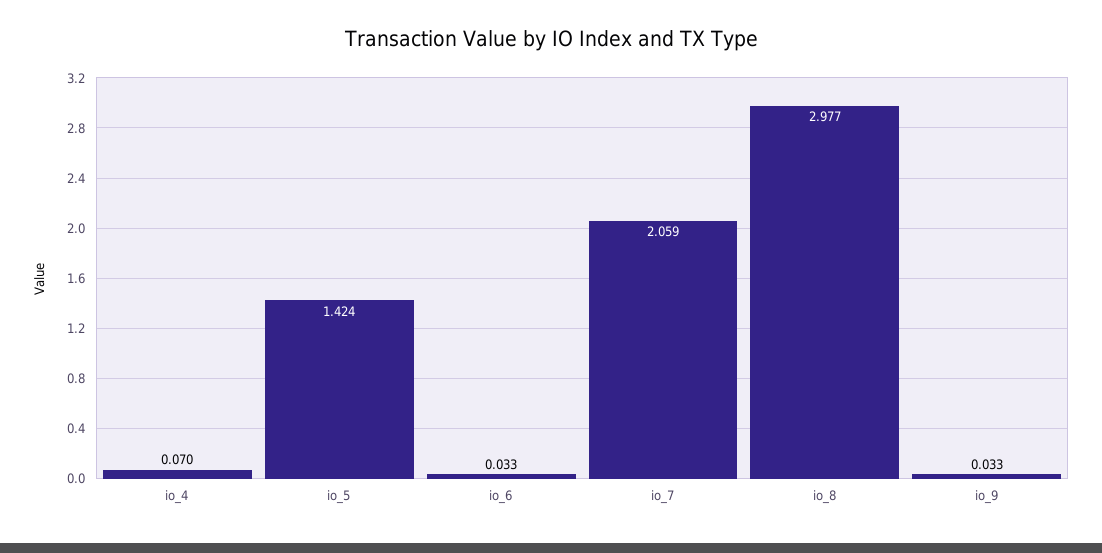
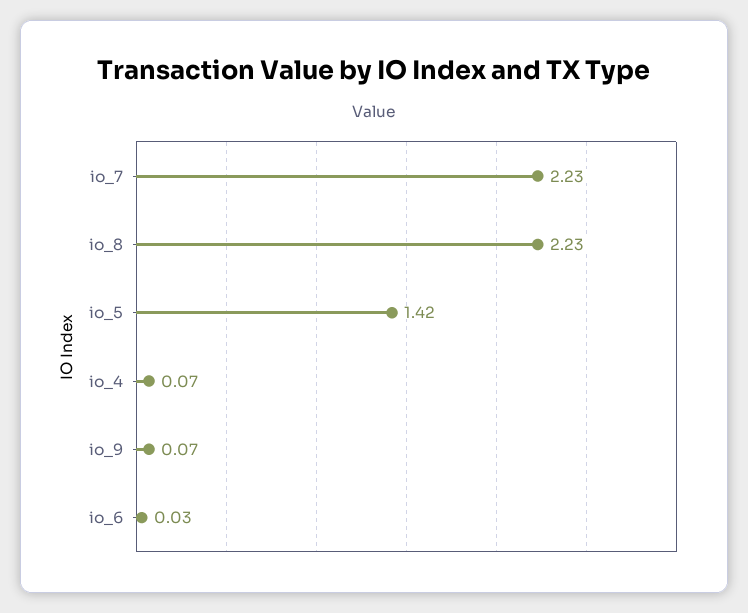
  {
    "io_4": 0.07,
    "io_5": 1.424,
    "io_6": 0.033,
-   "io_7": 2.059,
+   "io_7": 2.23,
-   "io_8": 2.977,
+   "io_8": 2.23,
-   "io_9": 0.033
+   "io_9": 0.07
  }

